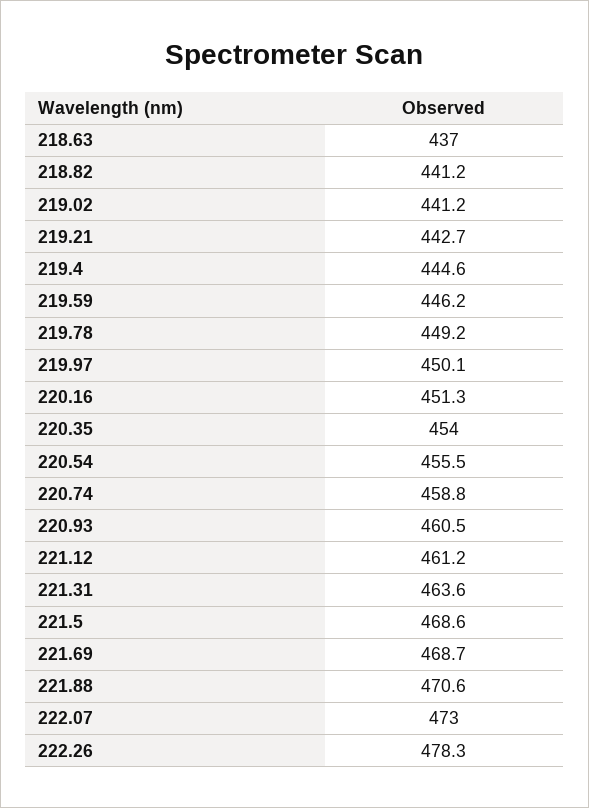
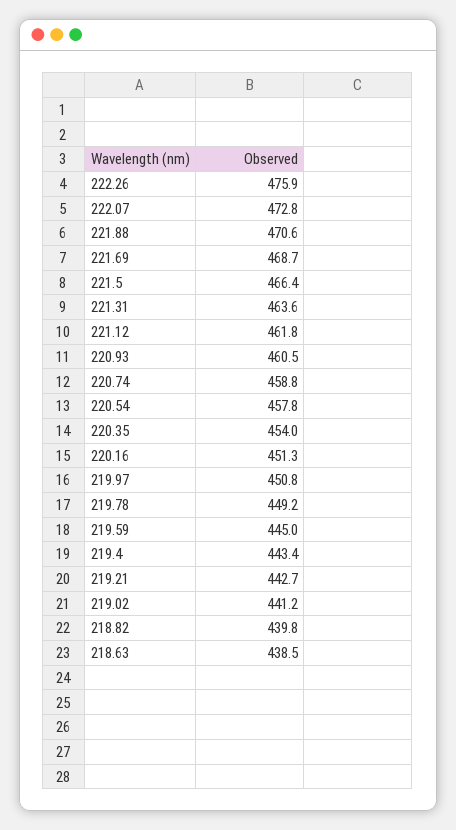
  {
-   "218.63": 437,
+   "218.63": 438.5,
-   "218.82": 441.2,
+   "218.82": 439.8,
    "219.02": 441.2,
    "219.21": 442.7,
-   "219.4": 444.6,
+   "219.4": 443.4,
-   "219.59": 446.2,
+   "219.59": 445,
    "219.78": 449.2,
-   "219.97": 450.1,
+   "219.97": 450.8,
    "220.16": 451.3,
    "220.35": 454,
-   "220.54": 455.5,
+   "220.54": 457.8,
    "220.74": 458.8,
    "220.93": 460.5,
-   "221.12": 461.2,
+   "221.12": 461.8,
    "221.31": 463.6,
-   "221.5": 468.6,
+   "221.5": 466.4,
    "221.69": 468.7,
    "221.88": 470.6,
-   "222.07": 473,
+   "222.07": 472.8,
-   "222.26": 478.3
+   "222.26": 475.9
  }

